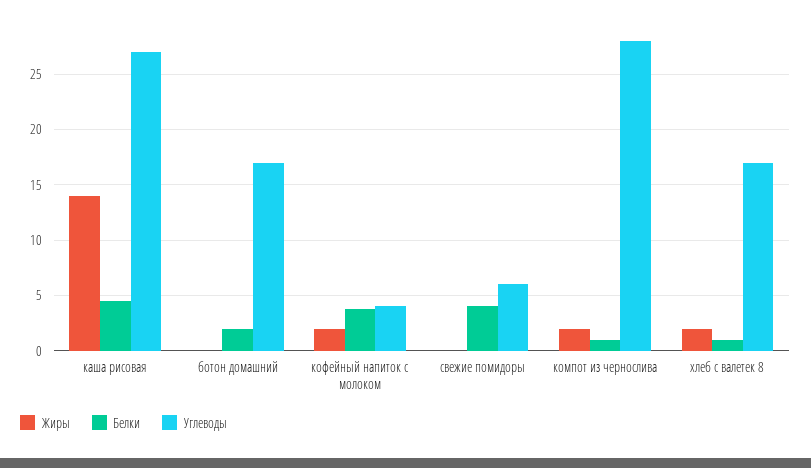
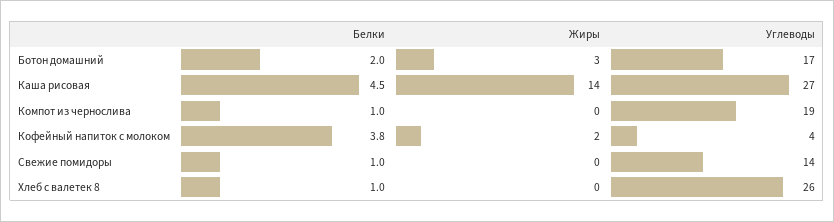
  {
    "Жиры": {
      "каша рисовая": 14,
-     "ботон домашний": 0,
+     "ботон домашний": 3,
      "кофейный напиток с молоком": 2,
      "свежие помидоры": 0,
-     "компот из чернослива": 2,
+     "компот из чернослива": 0,
-     "хлеб с валетек 8": 2
+     "хлеб с валетек 8": 0
    },
    "Белки": {
      "каша рисовая": 4.5,
      "ботон домашний": 2,
      "кофейный напиток с молоком": 3.8,
-     "свежие помидоры": 4,
+     "свежие помидоры": 1,
      "компот из чернослива": 1,
      "хлеб с валетек 8": 1
    },
    "Углеводы": {
      "каша рисовая": 27,
      "ботон домашний": 17,
      "кофейный напиток с молоком": 4,
-     "свежие помидоры": 6,
+     "свежие помидоры": 14,
-     "компот из чернослива": 28,
+     "компот из чернослива": 19,
-     "хлеб с валетек 8": 17
+     "хлеб с валетек 8": 26
    }
  }

